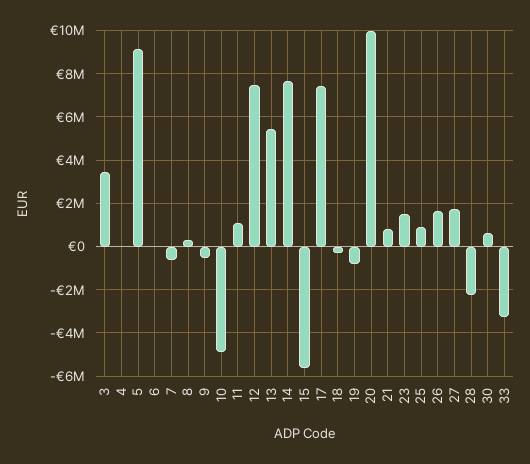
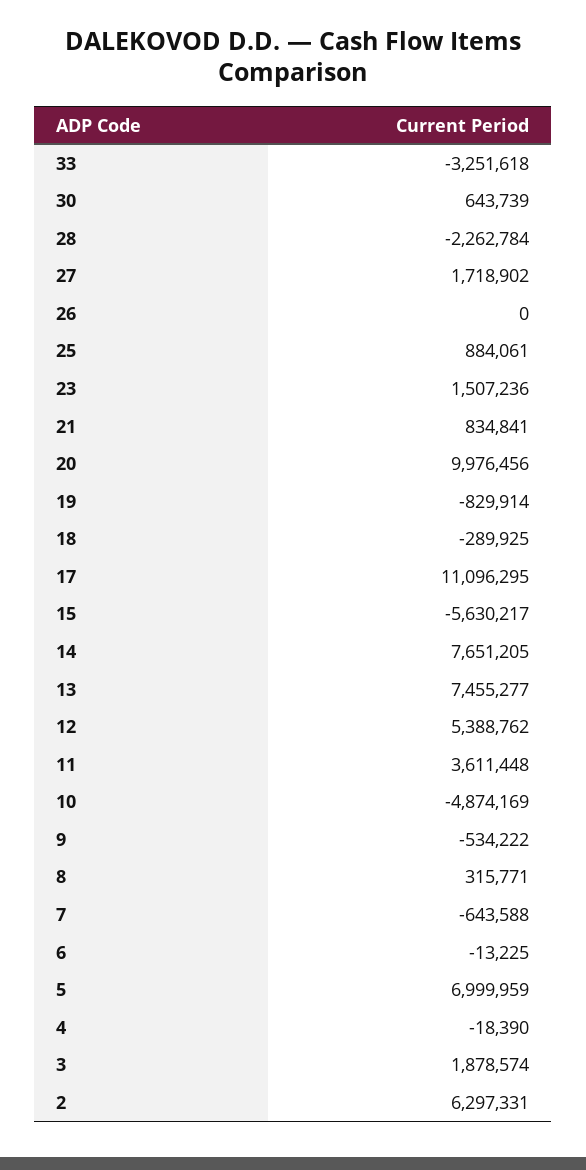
  {
-   "3": 3500000,
+   "3": 1878574,
    "4": -18390,
-   "5": 9000000,
+   "5": 6999959,
    "6": -13225,
    "7": -643588,
    "8": 315771,
    "9": -534222,
    "10": -4874169,
-   "11": 1000000,
+   "11": 3611448,
-   "12": 7500000,
+   "12": 5388762,
-   "13": 5500000,
+   "13": 7455277,
    "14": 7651205,
    "15": -5630217,
-   "17": 7500000,
+   "17": 11096295,
    "18": -289925,
    "19": -829914,
    "20": 9976456,
    "21": 834841,
    "23": 1507236,
    "25": 884061,
-   "26": 1500000,
+   "26": 0,
    "27": 1718902,
    "28": -2262784,
    "30": 643739,
-   "33": -3251618
+   "33": -3251618,
+   "2": 6297331
  }

